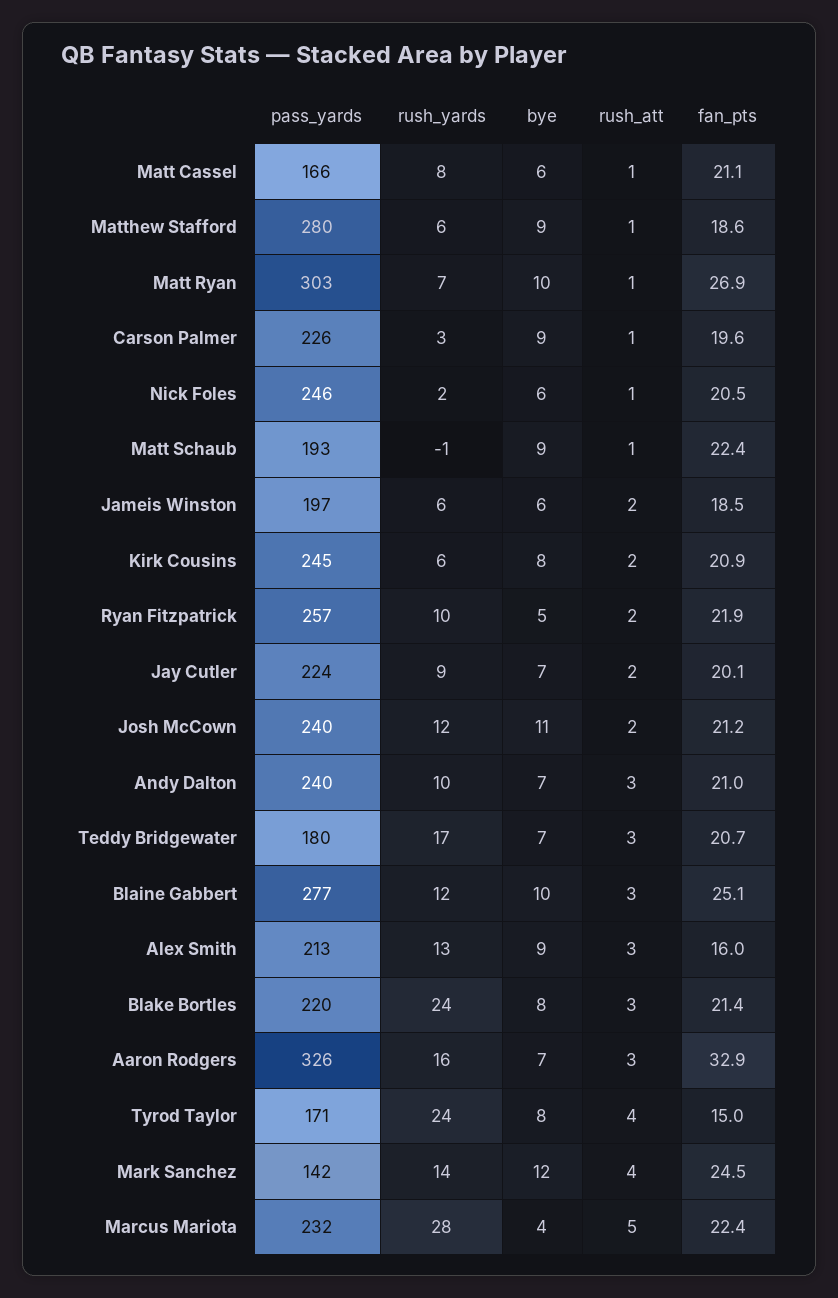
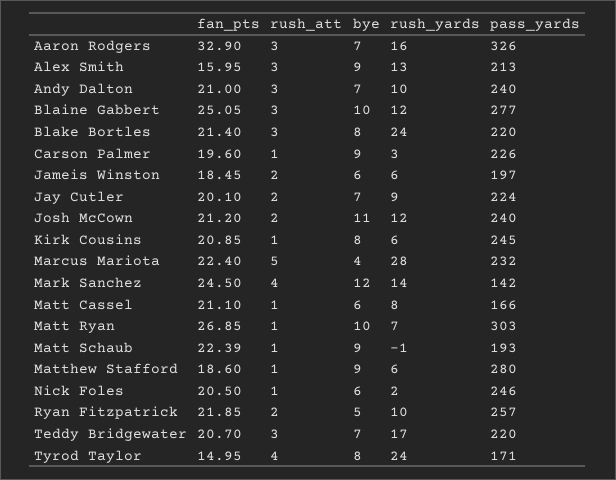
  {
    "pass_yards": {
      "Matt Cassel": 166,
      "Matthew Stafford": 280,
      "Matt Ryan": 303,
      "Carson Palmer": 226,
      "Nick Foles": 246,
      "Matt Schaub": 193,
      "Jameis Winston": 197,
      "Kirk Cousins": 245,
      "Ryan Fitzpatrick": 257,
      "Jay Cutler": 224,
      "Josh McCown": 240,
      "Andy Dalton": 240,
-     "Teddy Bridgewater": 180,
+     "Teddy Bridgewater": 220,
      "Blaine Gabbert": 277,
      "Alex Smith": 213,
      "Blake Bortles": 220,
      "Aaron Rodgers": 326,
      "Tyrod Taylor": 171,
      "Mark Sanchez": 142,
      "Marcus Mariota": 232
    },
    "rush_yards": {
      "Matt Cassel": 8,
      "Matthew Stafford": 6,
      "Matt Ryan": 7,
      "Carson Palmer": 3,
      "Nick Foles": 2,
      "Matt Schaub": -1,
      "Jameis Winston": 6,
      "Kirk Cousins": 6,
      "Ryan Fitzpatrick": 10,
      "Jay Cutler": 9,
      "Josh McCown": 12,
      "Andy Dalton": 10,
      "Teddy Bridgewater": 17,
      "Blaine Gabbert": 12,
      "Alex Smith": 13,
      "Blake Bortles": 24,
      "Aaron Rodgers": 16,
      "Tyrod Taylor": 24,
      "Mark Sanchez": 14,
      "Marcus Mariota": 28
    },
    "bye": {
      "Matt Cassel": 6,
      "Matthew Stafford": 9,
      "Matt Ryan": 10,
      "Carson Palmer": 9,
      "Nick Foles": 6,
      "Matt Schaub": 9,
      "Jameis Winston": 6,
      "Kirk Cousins": 8,
      "Ryan Fitzpatrick": 5,
      "Jay Cutler": 7,
      "Josh McCown": 11,
      "Andy Dalton": 7,
      "Teddy Bridgewater": 7,
      "Blaine Gabbert": 10,
      "Alex Smith": 9,
      "Blake Bortles": 8,
      "Aaron Rodgers": 7,
      "Tyrod Taylor": 8,
      "Mark Sanchez": 12,
      "Marcus Mariota": 4
    },
    "rush_att": {
      "Matt Cassel": 1,
      "Matthew Stafford": 1,
      "Matt Ryan": 1,
      "Carson Palmer": 1,
      "Nick Foles": 1,
      "Matt Schaub": 1,
      "Jameis Winston": 2,
-     "Kirk Cousins": 2,
+     "Kirk Cousins": 1,
      "Ryan Fitzpatrick": 2,
      "Jay Cutler": 2,
      "Josh McCown": 2,
      "Andy Dalton": 3,
      "Teddy Bridgewater": 3,
      "Blaine Gabbert": 3,
      "Alex Smith": 3,
      "Blake Bortles": 3,
      "Aaron Rodgers": 3,
      "Tyrod Taylor": 4,
      "Mark Sanchez": 4,
      "Marcus Mariota": 5
    },
    "fan_pts": {
      "Matt Cassel": 21.1,
      "Matthew Stafford": 18.6,
      "Matt Ryan": 26.85,
      "Carson Palmer": 19.6,
      "Nick Foles": 20.5,
      "Matt Schaub": 22.39,
      "Jameis Winston": 18.45,
      "Kirk Cousins": 20.85,
      "Ryan Fitzpatrick": 21.85,
      "Jay Cutler": 20.1,
      "Josh McCown": 21.2,
      "Andy Dalton": 21,
      "Teddy Bridgewater": 20.7,
      "Blaine Gabbert": 25.05,
      "Alex Smith": 15.95,
      "Blake Bortles": 21.4,
      "Aaron Rodgers": 32.9,
      "Tyrod Taylor": 14.95,
      "Mark Sanchez": 24.5,
      "Marcus Mariota": 22.4
    }
  }

